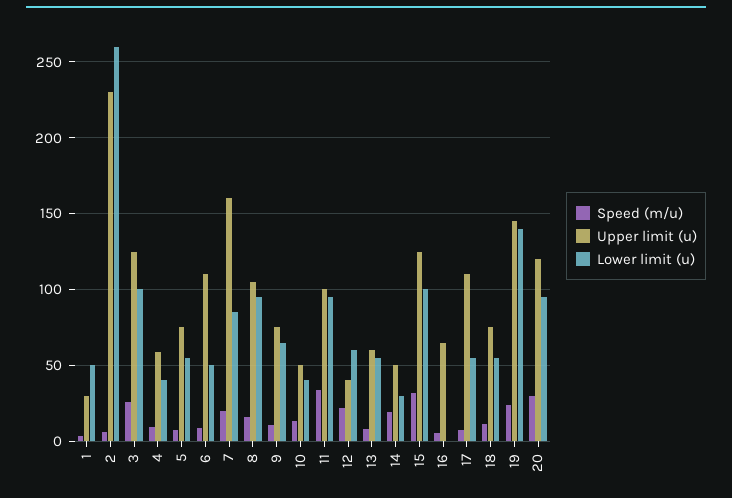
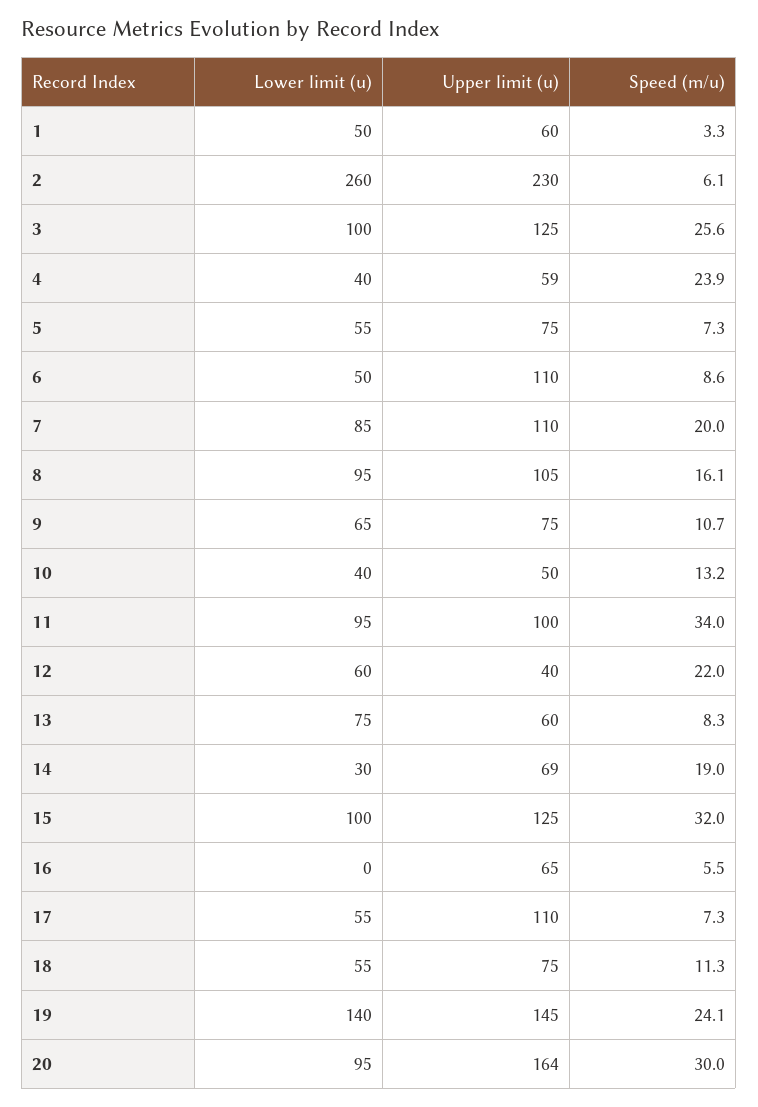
  {
    "Speed (m/u)": {
      "1": 3.3,
      "2": 6.1,
      "3": 25.6,
-     "4": 10,
+     "4": 23.9,
      "5": 7.3,
      "6": 8.6,
      "7": 20,
      "8": 16.1,
      "9": 10.7,
      "10": 13.2,
      "11": 34,
      "12": 22,
      "13": 8.3,
      "14": 19,
      "15": 32,
      "16": 5.5,
      "17": 7.3,
      "18": 11.3,
      "19": 24.1,
      "20": 30
    },
    "Upper limit (u)": {
-     "1": 30,
+     "1": 60,
      "2": 230,
      "3": 125,
      "4": 59,
      "5": 75,
      "6": 110,
-     "7": 160,
+     "7": 110,
      "8": 105,
      "9": 75,
      "10": 50,
      "11": 100,
      "12": 40,
      "13": 60,
-     "14": 50,
+     "14": 69,
      "15": 125,
      "16": 65,
      "17": 110,
      "18": 75,
      "19": 145,
-     "20": 120
+     "20": 164
    },
    "Lower limit (u)": {
      "1": 50,
      "2": 260,
      "3": 100,
      "4": 40,
      "5": 55,
      "6": 50,
      "7": 85,
      "8": 95,
      "9": 65,
      "10": 40,
      "11": 95,
      "12": 60,
-     "13": 55,
+     "13": 75,
      "14": 30,
      "15": 100,
      "16": 0,
      "17": 55,
      "18": 55,
      "19": 140,
      "20": 95
    }
  }

